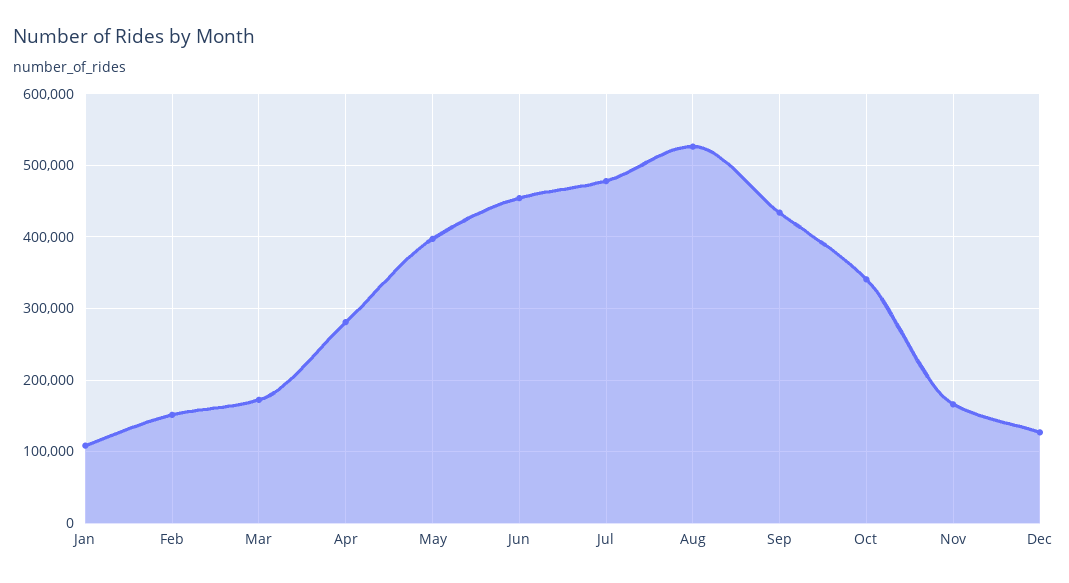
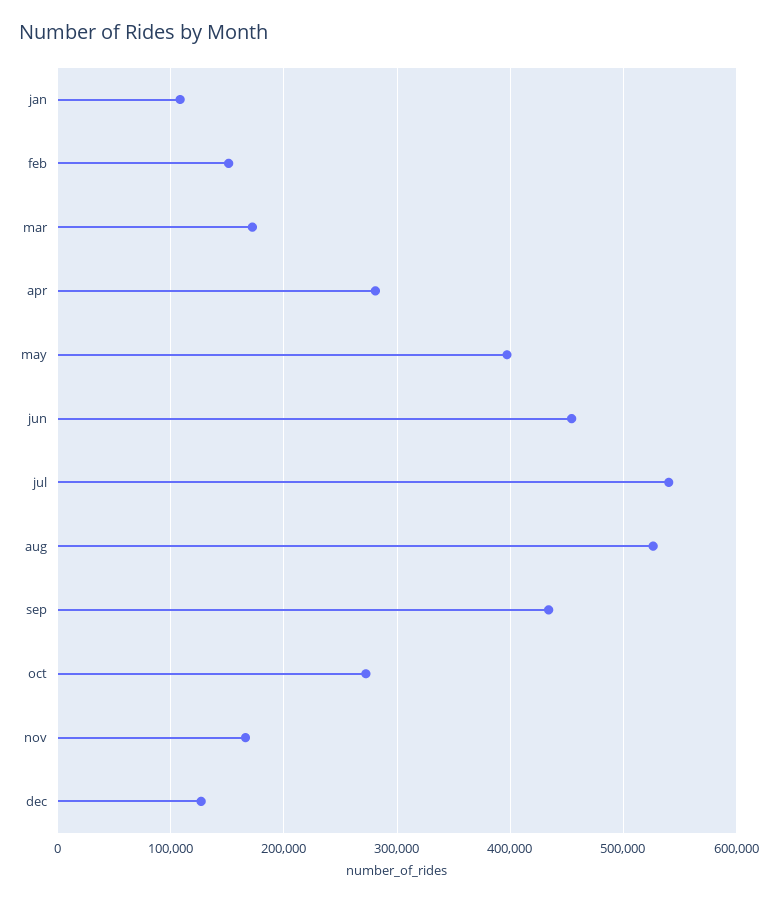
  {
    "Jan": 110000,
    "Feb": 150000,
    "Mar": 170000,
    "Apr": 280000,
    "May": 400000,
    "Jun": 450000,
-   "Jul": 480000,
+   "Jul": 540000,
    "Aug": 530000,
    "Sep": 430000,
-   "Oct": 340000,
+   "Oct": 270000,
    "Nov": 170000,
    "Dec": 130000
  }

